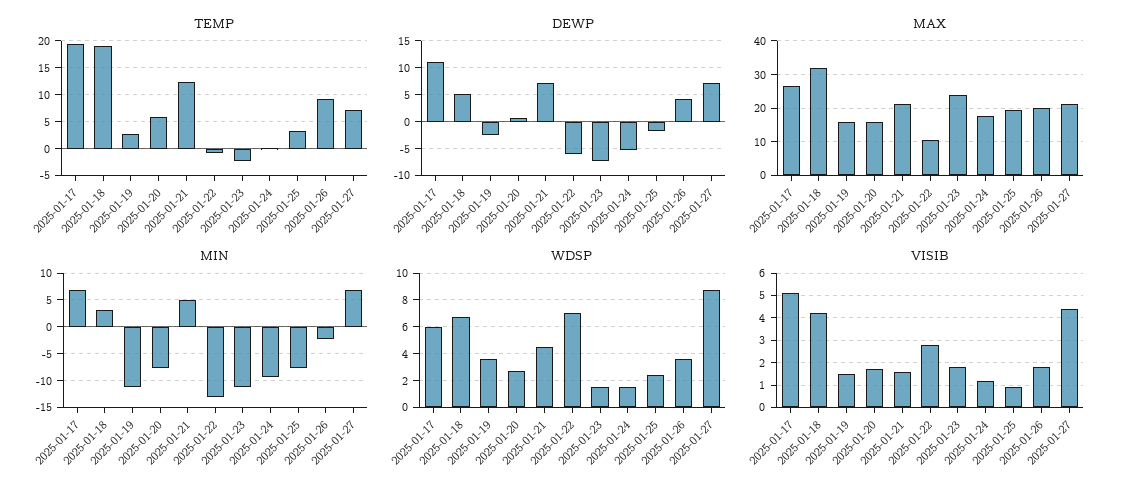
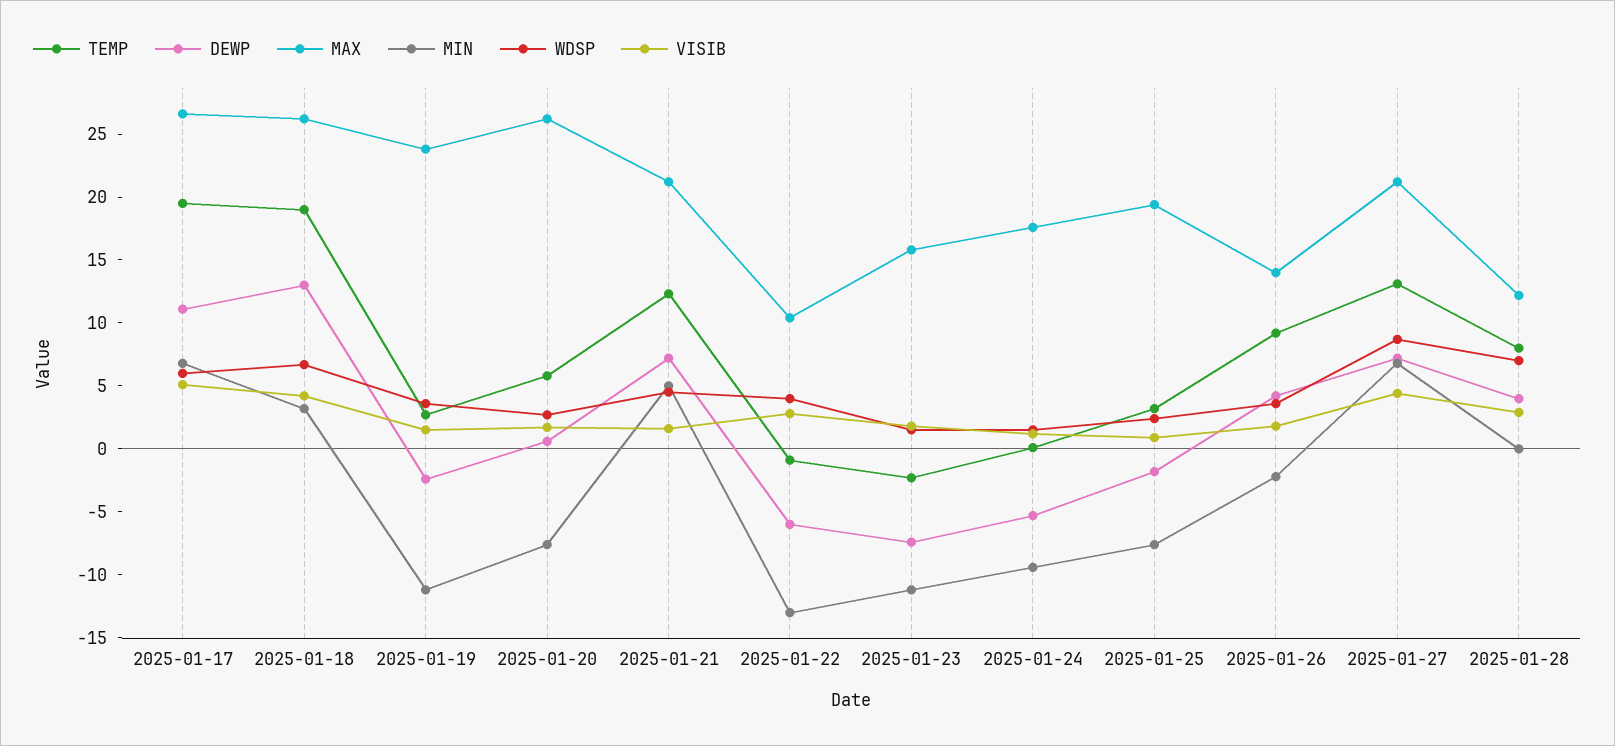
  {
    "TEMP": {
      "2025-01-17": 20,
      "2025-01-18": 19,
      "2025-01-19": 3,
      "2025-01-20": 6,
      "2025-01-21": 12,
      "2025-01-22": -1,
      "2025-01-23": -2,
      "2025-01-24": 0,
      "2025-01-25": 3,
      "2025-01-26": 9,
-     "2025-01-27": 7.5
+     "2025-01-27": 13,
+     "2025-01-28": 8
    },
    "DEWP": {
      "2025-01-17": 11,
-     "2025-01-18": 5,
+     "2025-01-18": 13,
      "2025-01-19": -2,
      "2025-01-20": 1,
      "2025-01-21": 7,
      "2025-01-22": -6,
      "2025-01-23": -7,
      "2025-01-24": -5,
      "2025-01-25": -2,
      "2025-01-26": 4,
-     "2025-01-27": 7
+     "2025-01-27": 7,
+     "2025-01-28": 4
    },
    "MAX": {
      "2025-01-17": 27,
-     "2025-01-18": 32,
+     "2025-01-18": 26,
-     "2025-01-19": 16,
+     "2025-01-19": 24,
-     "2025-01-20": 16,
+     "2025-01-20": 26,
      "2025-01-21": 21,
      "2025-01-22": 10,
-     "2025-01-23": 24,
+     "2025-01-23": 16,
      "2025-01-24": 18,
      "2025-01-25": 19,
-     "2025-01-26": 20,
+     "2025-01-26": 14,
-     "2025-01-27": 21
+     "2025-01-27": 21,
+     "2025-01-28": 12
    },
    "MIN": {
      "2025-01-17": 7,
      "2025-01-18": 3,
      "2025-01-19": -11,
      "2025-01-20": -8,
      "2025-01-21": 5,
      "2025-01-22": -13,
      "2025-01-23": -11,
      "2025-01-24": -9,
      "2025-01-25": -8,
      "2025-01-26": -2,
-     "2025-01-27": 7
+     "2025-01-27": 7,
+     "2025-01-28": 0
    },
    "WDSP": {
      "2025-01-17": 6,
      "2025-01-18": 6.5,
      "2025-01-19": 3.5,
      "2025-01-20": 2.5,
      "2025-01-21": 4.5,
-     "2025-01-22": 7,
+     "2025-01-22": 4,
      "2025-01-23": 1.5,
      "2025-01-24": 1.5,
      "2025-01-25": 2.5,
      "2025-01-26": 3.5,
-     "2025-01-27": 8.5
+     "2025-01-27": 8.5,
+     "2025-01-28": 7
    },
    "VISIB": {
      "2025-01-17": 5,
      "2025-01-18": 4,
      "2025-01-19": 1.5,
      "2025-01-20": 1.5,
      "2025-01-21": 1.5,
      "2025-01-22": 3,
      "2025-01-23": 2,
      "2025-01-24": 1,
      "2025-01-25": 1,
      "2025-01-26": 2,
-     "2025-01-27": 4.5
+     "2025-01-27": 4.5,
+     "2025-01-28": 3
    }
  }

